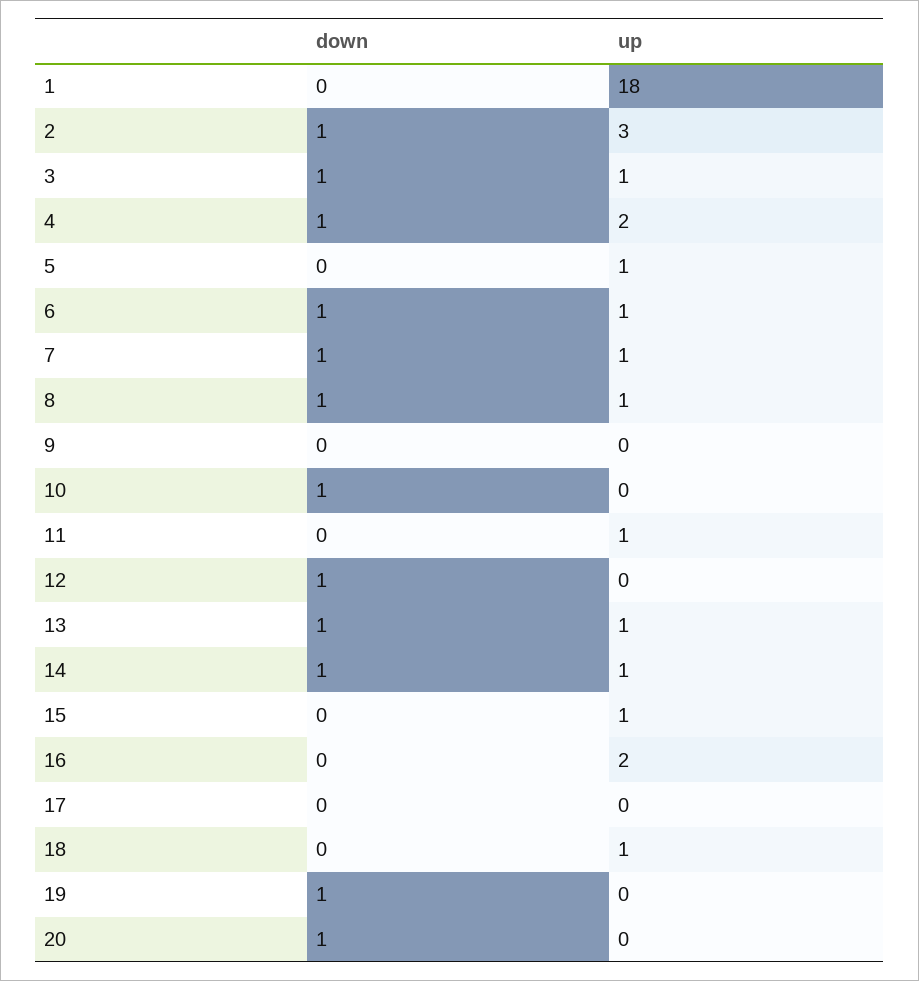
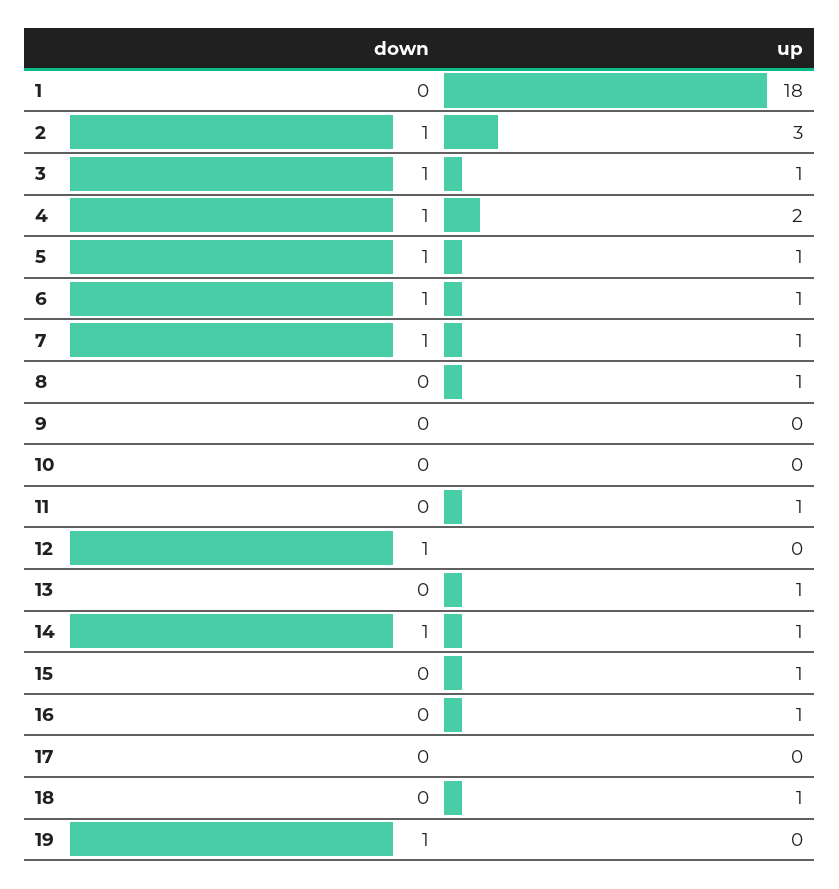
  {
    "down": {
      "1": 0,
      "2": 1,
      "3": 1,
      "4": 1,
-     "5": 0,
+     "5": 1,
      "6": 1,
      "7": 1,
-     "8": 1,
+     "8": 0,
      "9": 0,
-     "10": 1,
+     "10": 0,
      "11": 0,
      "12": 1,
-     "13": 1,
+     "13": 0,
      "14": 1,
      "15": 0,
      "16": 0,
      "17": 0,
      "18": 0,
-     "19": 1,
+     "19": 1
-     "20": 1
    },
    "up": {
      "1": 18,
      "2": 3,
      "3": 1,
      "4": 2,
      "5": 1,
      "6": 1,
      "7": 1,
      "8": 1,
      "9": 0,
      "10": 0,
      "11": 1,
      "12": 0,
      "13": 1,
      "14": 1,
      "15": 1,
-     "16": 2,
+     "16": 1,
      "17": 0,
      "18": 1,
-     "19": 0,
+     "19": 0
-     "20": 0
    }
  }

